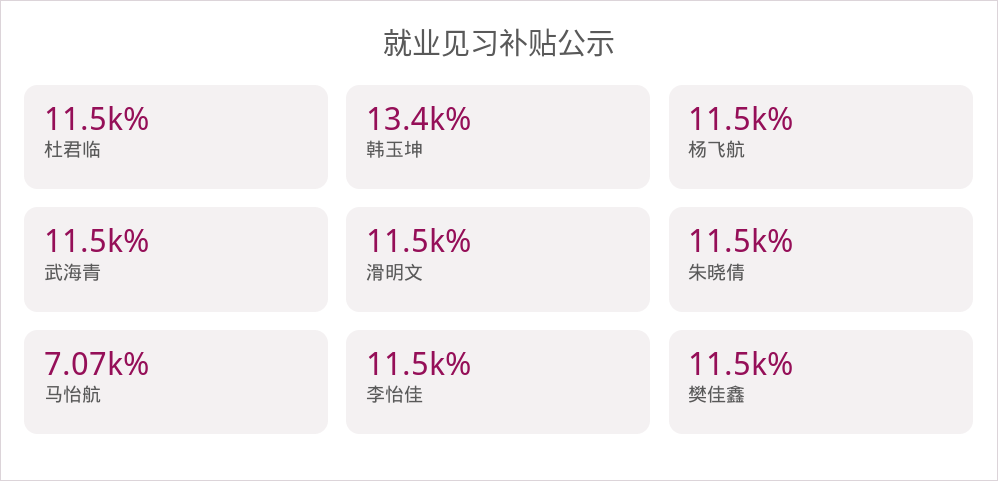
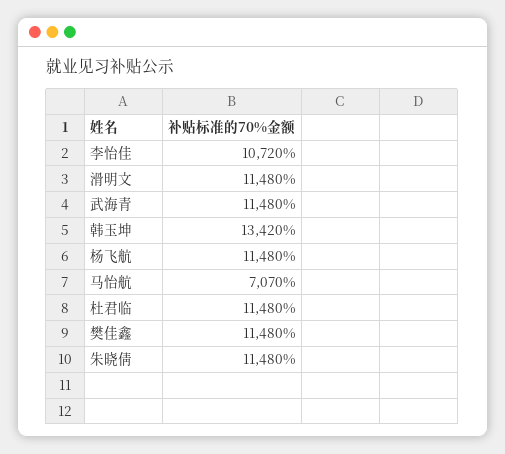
  {
    "杜君临": 11480,
    "韩玉坤": 13420,
    "杨飞航": 11480,
    "武海青": 11480,
    "滑明文": 11480,
    "朱晓倩": 11480,
    "马怡航": 7070,
-   "李怡佳": 11500,
+   "李怡佳": 10720,
    "樊佳鑫": 11480
  }

